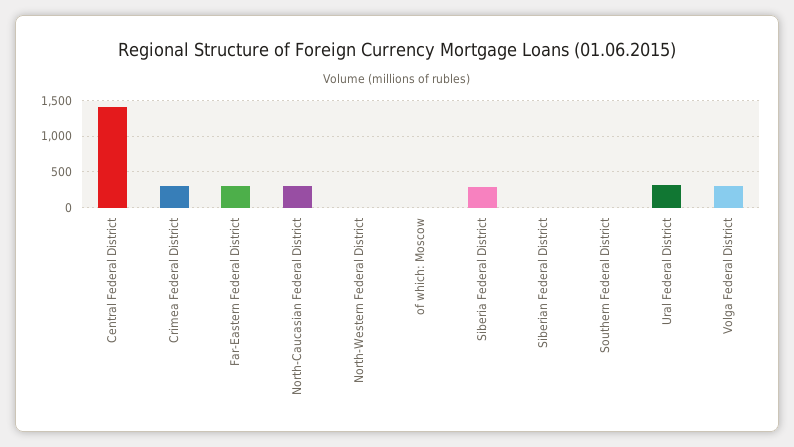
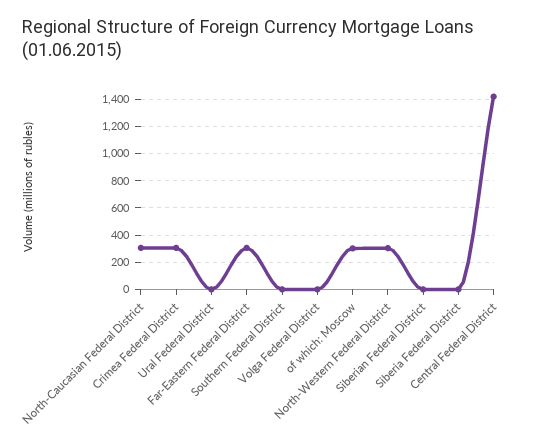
  {
    "Central Federal District": 1400,
    "Crimea Federal District": 300,
    "Far-Eastern Federal District": 300,
    "North-Caucasian Federal District": 300,
-   "North-Western Federal District": 0,
+   "North-Western Federal District": 300,
-   "of which: Moscow": 0,
+   "of which: Moscow": 300,
-   "Siberia Federal District": 300,
+   "Siberia Federal District": 0,
    "Siberian Federal District": 0,
    "Southern Federal District": 0,
-   "Ural Federal District": 300,
+   "Ural Federal District": 0,
-   "Volga Federal District": 300
+   "Volga Federal District": 0
  }

